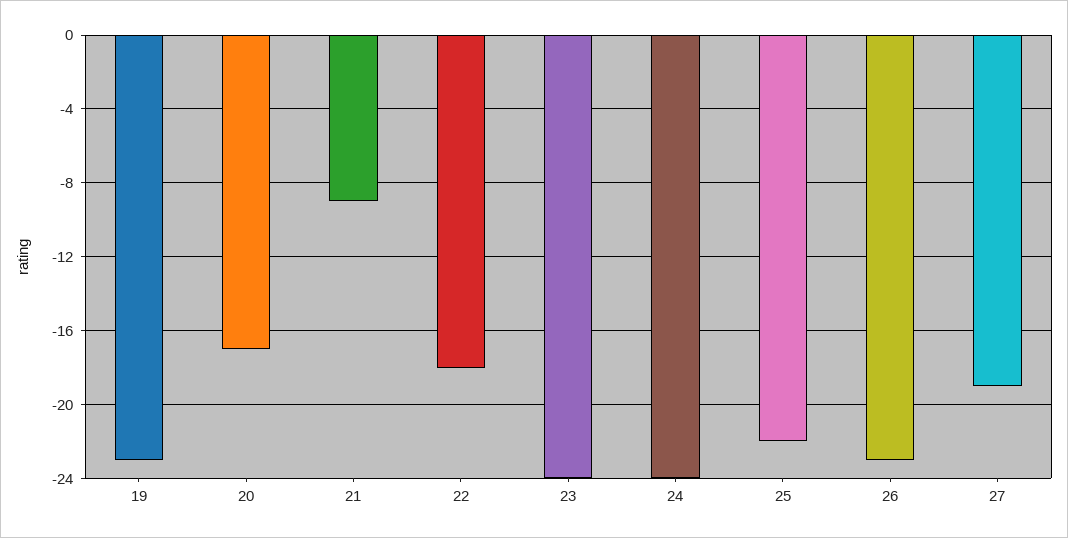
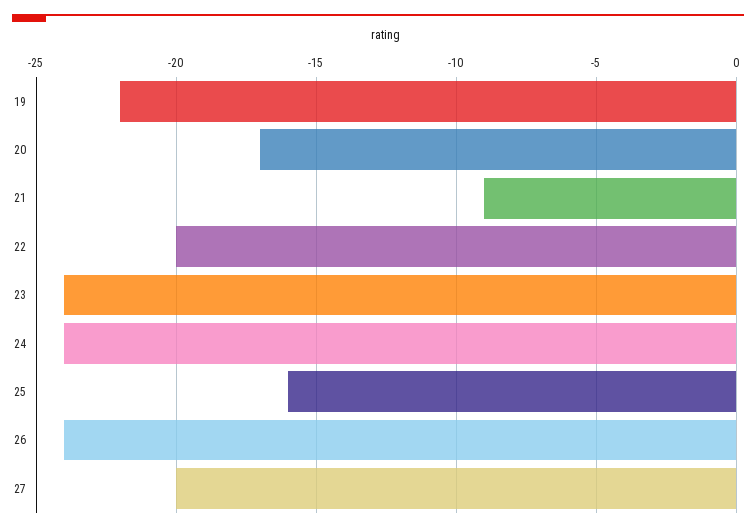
  {
-   "19": -23,
+   "19": -22,
    "20": -17,
    "21": -9,
-   "22": -18,
+   "22": -20,
    "23": -24,
    "24": -24,
-   "25": -22,
+   "25": -16,
-   "26": -23,
+   "26": -24,
-   "27": -19
+   "27": -20
  }

